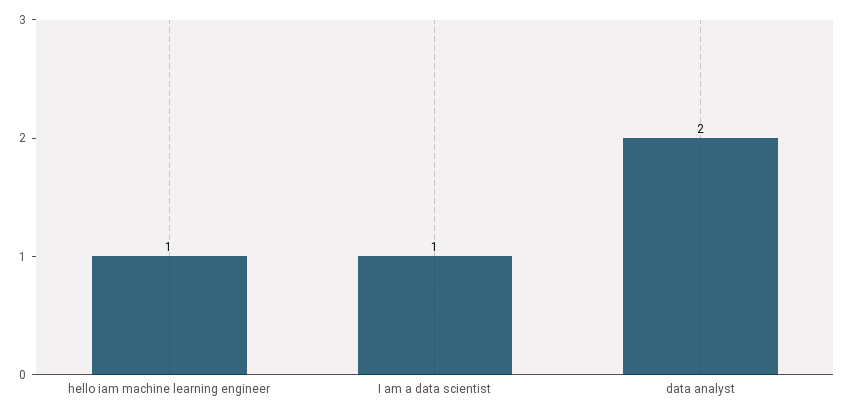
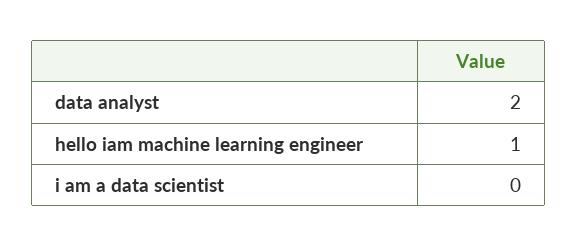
  {
    "hello iam machine learning engineer": 1,
-   "I am a data scientist": 1,
+   "I am a data scientist": 0,
    "data analyst": 2
  }

